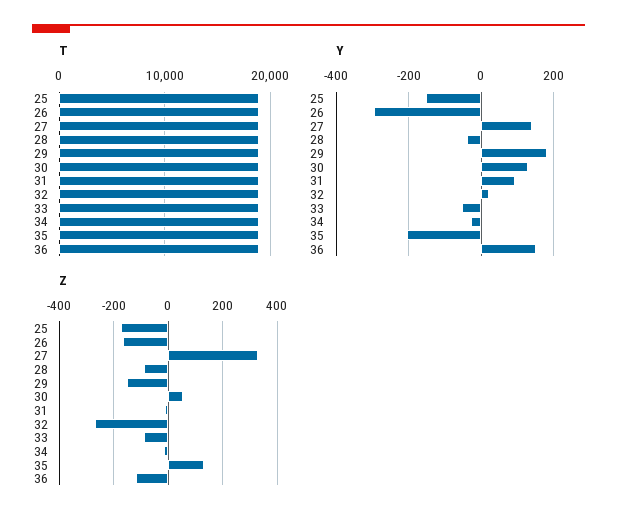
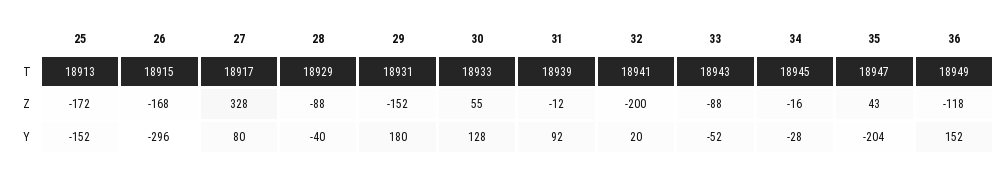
  {
    "T": {
      "25": 18913,
      "26": 18915,
      "27": 18917,
      "28": 18929,
      "29": 18931,
      "30": 18933,
      "31": 18939,
      "32": 18941,
      "33": 18943,
      "34": 18945,
      "35": 18947,
      "36": 18949
    },
    "Y": {
      "25": -152,
      "26": -296,
-     "27": 140,
+     "27": 80,
      "28": -40,
      "29": 180,
      "30": 128,
      "31": 92,
      "32": 20,
      "33": -52,
      "34": -28,
      "35": -204,
      "36": 152
    },
    "Z": {
      "25": -172,
      "26": -168,
      "27": 328,
      "28": -88,
      "29": -152,
      "30": 55,
      "31": -12,
-     "32": -275,
+     "32": -200,
      "33": -88,
      "34": -16,
-     "35": 125,
+     "35": 43,
      "36": -118
    }
  }

